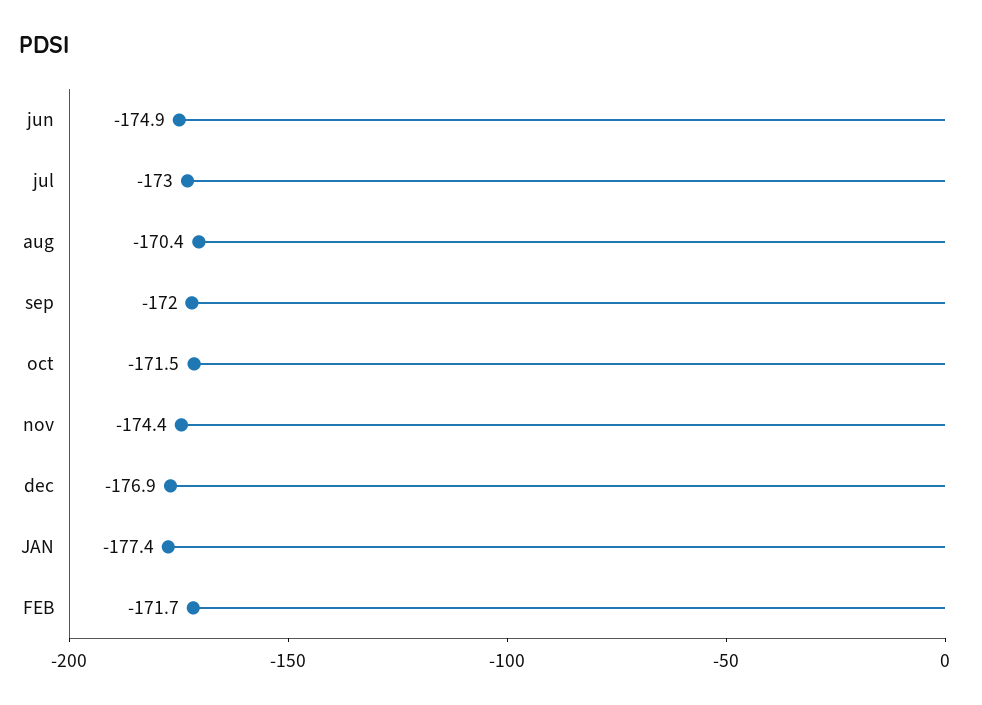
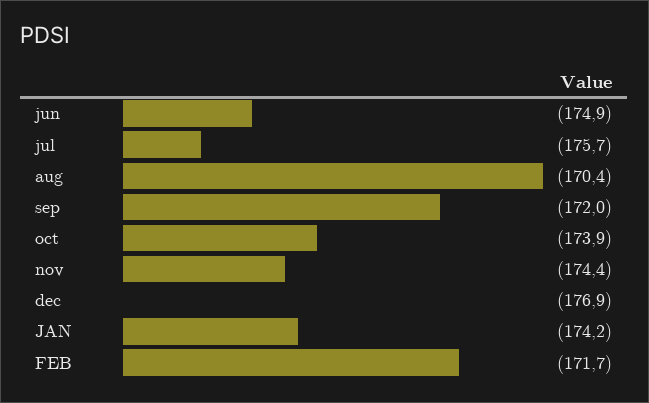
  {
    "jun": -174.9,
-   "jul": -173,
+   "jul": -175.7,
    "aug": -170.4,
    "sep": -172,
-   "oct": -171.5,
+   "oct": -173.9,
    "nov": -174.4,
    "dec": -176.9,
-   "JAN": -177.4,
+   "JAN": -174.2,
    "FEB": -171.7
  }

